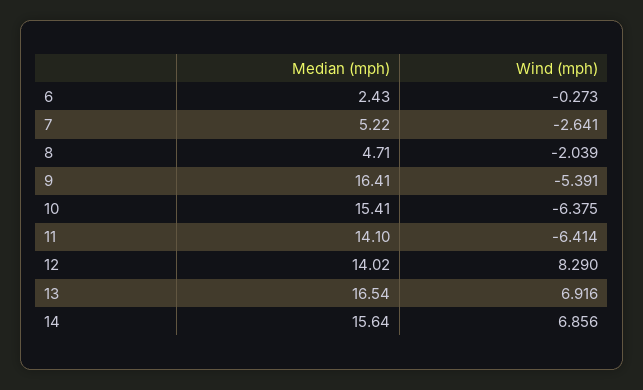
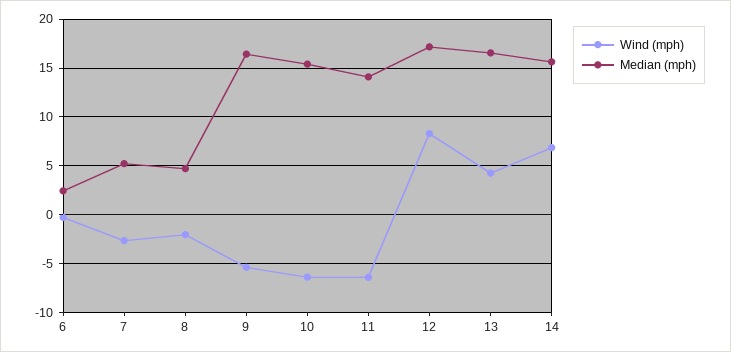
  {
    "Median (mph)": {
      "6": 2.43,
      "7": 5.22,
      "8": 4.71,
      "9": 16.41,
      "10": 15.41,
      "11": 14.1,
-     "12": 14.02,
+     "12": 17,
      "13": 16.54,
      "14": 15.64
    },
    "Wind (mph)": {
      "6": -0.273,
      "7": -2.641,
      "8": -2.039,
      "9": -5.391,
      "10": -6.375,
      "11": -6.414,
      "12": 8.29,
-     "13": 6.916,
+     "13": 4,
      "14": 6.856
    }
  }

